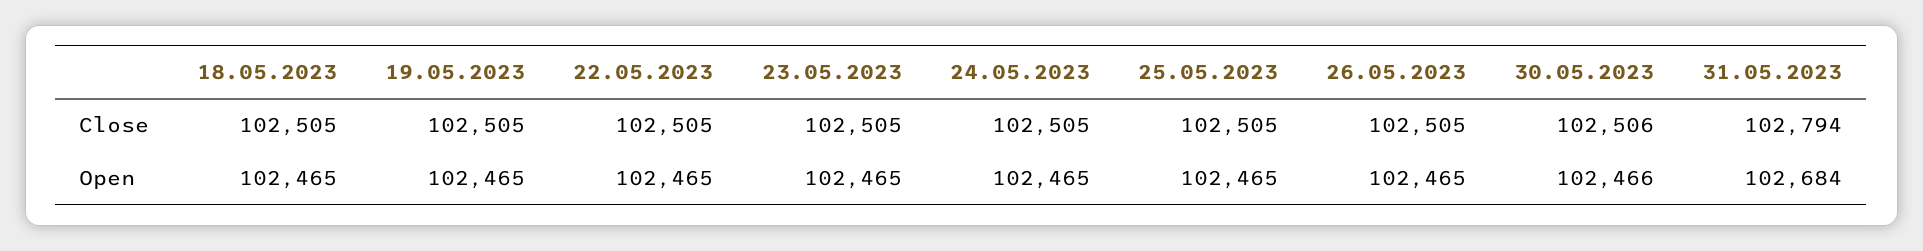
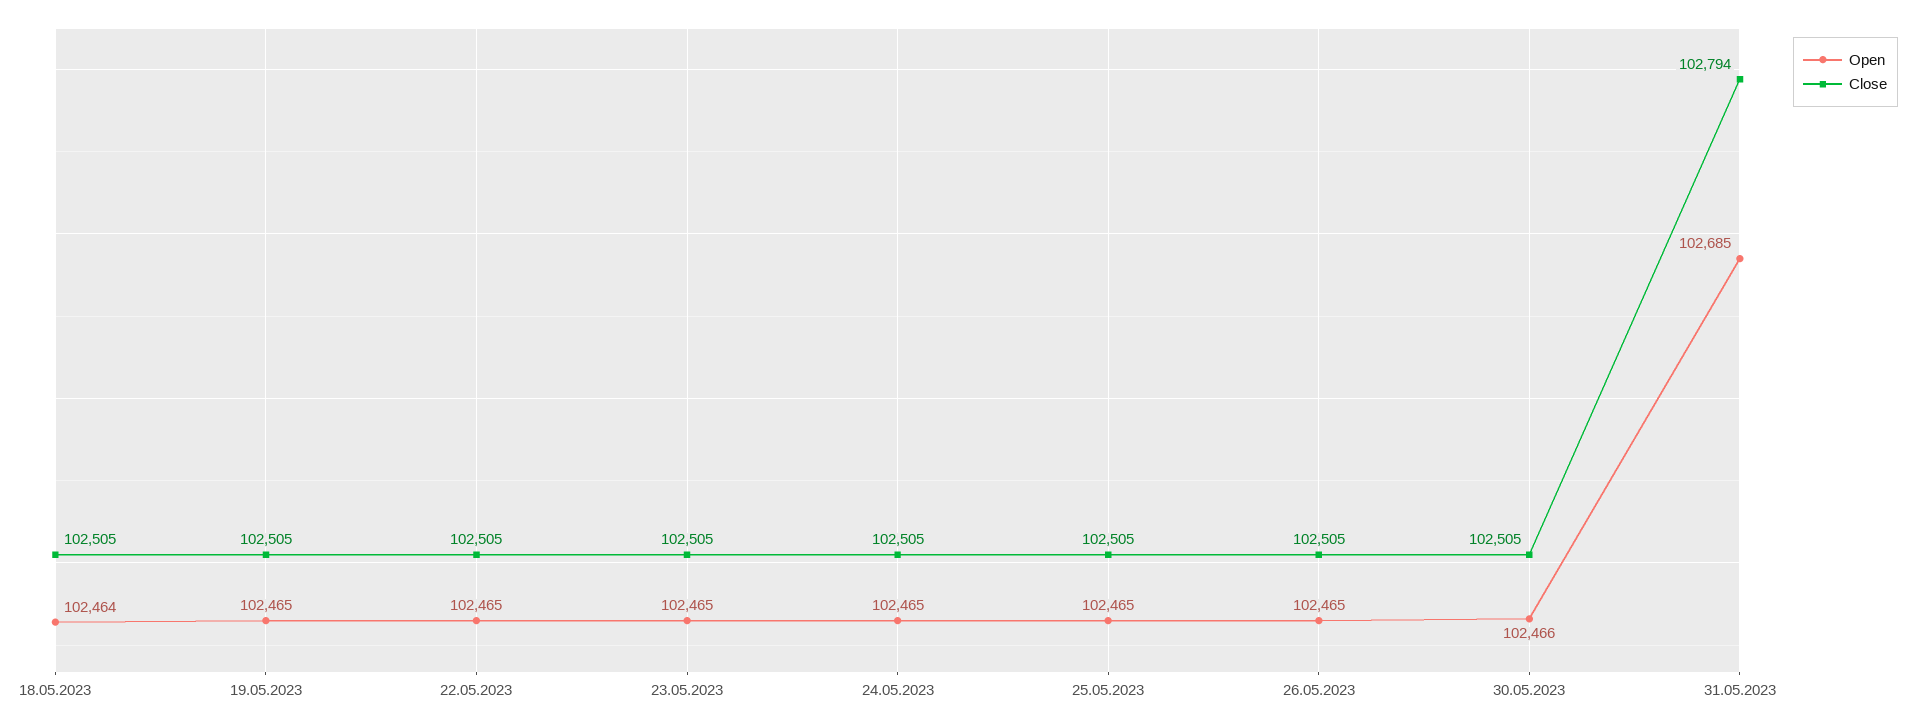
  {
    "Close": {
      "18.05.2023": 102505,
      "19.05.2023": 102505,
      "22.05.2023": 102505,
      "23.05.2023": 102505,
      "24.05.2023": 102505,
      "25.05.2023": 102505,
      "26.05.2023": 102505,
-     "30.05.2023": 102506,
+     "30.05.2023": 102505,
      "31.05.2023": 102794
    },
    "Open": {
-     "18.05.2023": 102465,
+     "18.05.2023": 102464,
      "19.05.2023": 102465,
      "22.05.2023": 102465,
      "23.05.2023": 102465,
      "24.05.2023": 102465,
      "25.05.2023": 102465,
      "26.05.2023": 102465,
      "30.05.2023": 102466,
-     "31.05.2023": 102684
+     "31.05.2023": 102685
    }
  }

